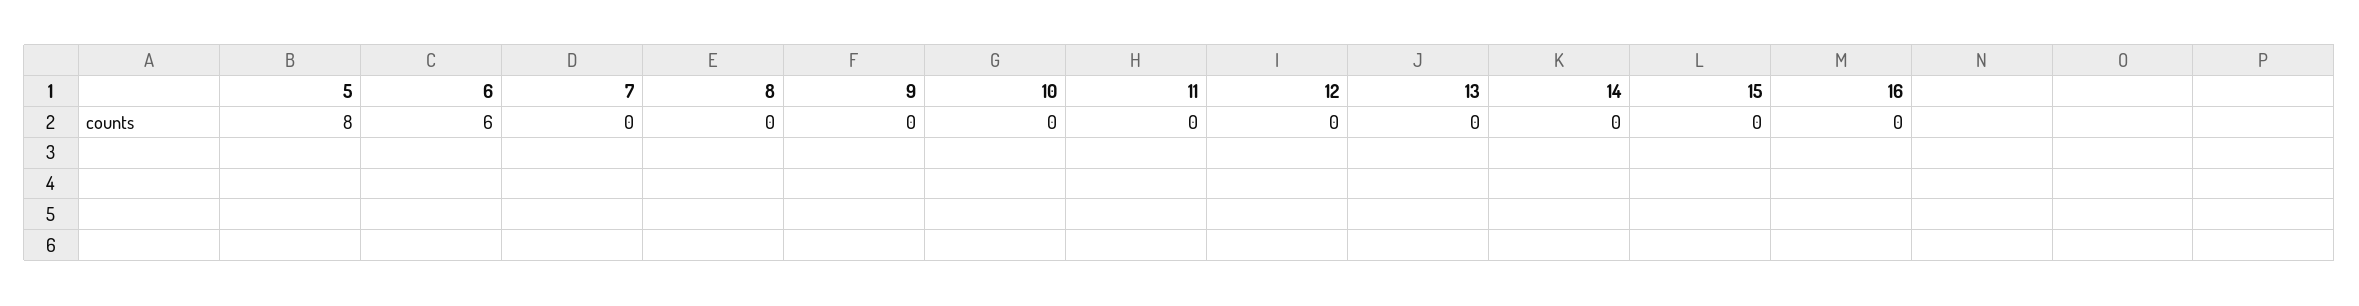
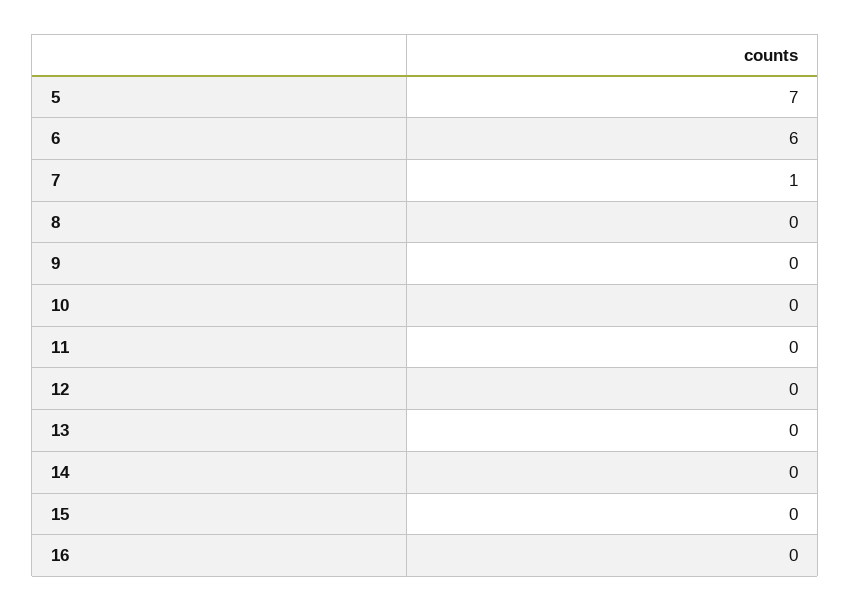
  {
-   "5": 8,
+   "5": 7,
    "6": 6,
-   "7": 0,
+   "7": 1,
    "8": 0,
    "9": 0,
    "10": 0,
    "11": 0,
    "12": 0,
    "13": 0,
    "14": 0,
    "15": 0,
    "16": 0
  }

